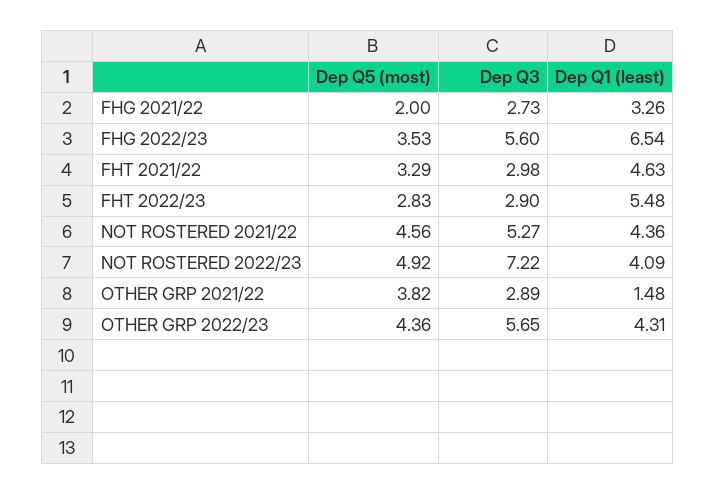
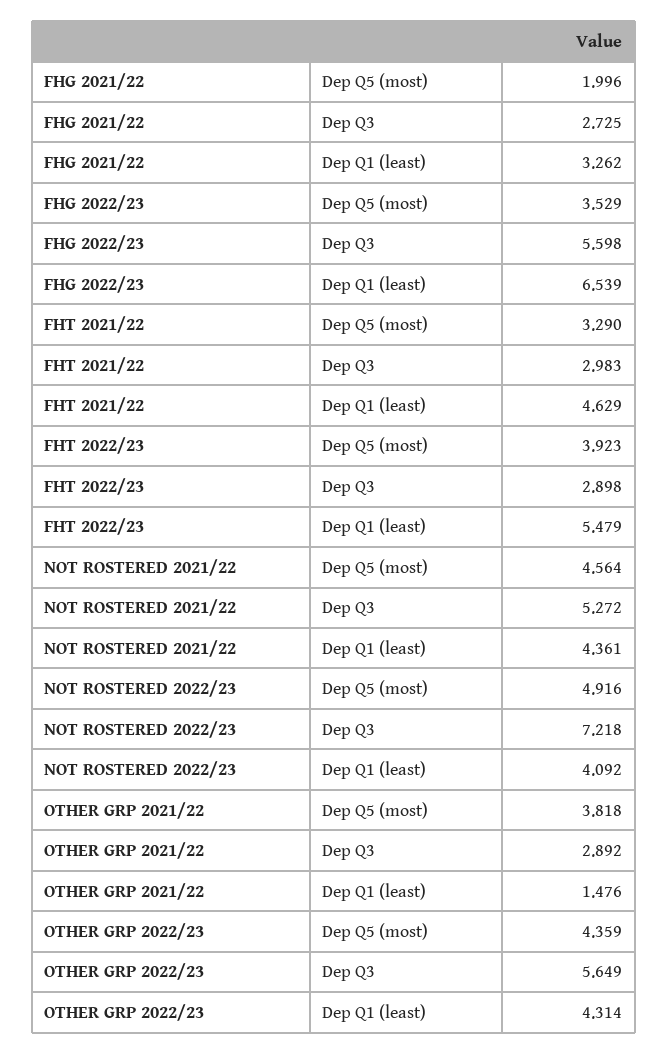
  {
    "Dep Q5 (most)": {
      "FHG 2021/22": 1.996,
      "FHG 2022/23": 3.529,
      "FHT 2021/22": 3.29,
-     "FHT 2022/23": 2.83,
+     "FHT 2022/23": 3.923,
      "NOT ROSTERED 2021/22": 4.564,
      "NOT ROSTERED 2022/23": 4.916,
      "OTHER GRP 2021/22": 3.818,
      "OTHER GRP 2022/23": 4.359
    },
    "Dep Q3": {
      "FHG 2021/22": 2.725,
      "FHG 2022/23": 5.598,
      "FHT 2021/22": 2.983,
      "FHT 2022/23": 2.898,
      "NOT ROSTERED 2021/22": 5.272,
      "NOT ROSTERED 2022/23": 7.218,
      "OTHER GRP 2021/22": 2.892,
      "OTHER GRP 2022/23": 5.649
    },
    "Dep Q1 (least)": {
      "FHG 2021/22": 3.262,
      "FHG 2022/23": 6.539,
      "FHT 2021/22": 4.629,
      "FHT 2022/23": 5.479,
      "NOT ROSTERED 2021/22": 4.361,
      "NOT ROSTERED 2022/23": 4.092,
      "OTHER GRP 2021/22": 1.476,
      "OTHER GRP 2022/23": 4.314
    }
  }

